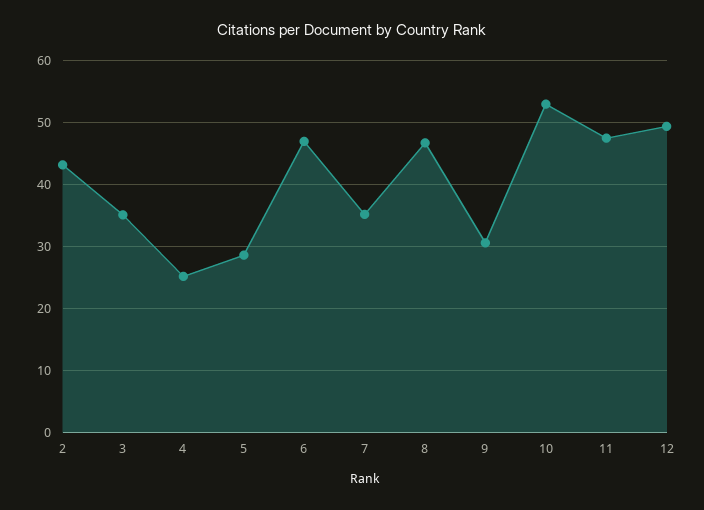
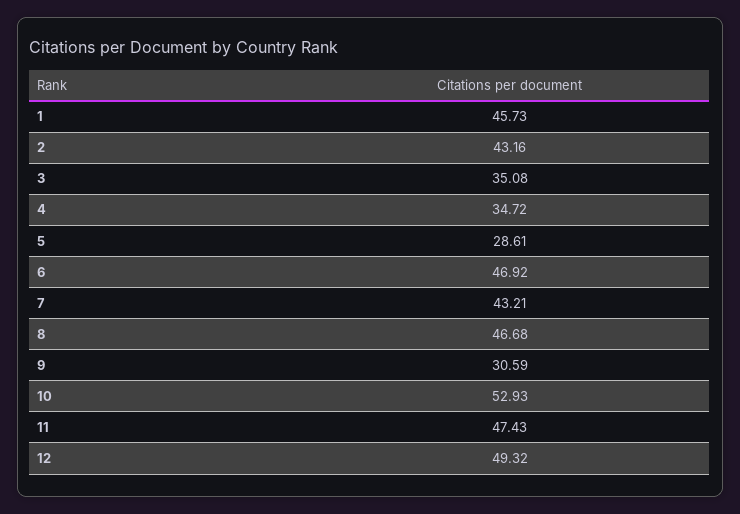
  {
    "2": 43.16,
    "3": 35.08,
-   "4": 25,
+   "4": 34.72,
    "5": 28.61,
    "6": 46.92,
-   "7": 35,
+   "7": 43.21,
    "8": 46.68,
    "9": 30.59,
    "10": 52.93,
    "11": 47.43,
-   "12": 49.32
+   "12": 49.32,
+   "1": 45.73
  }

